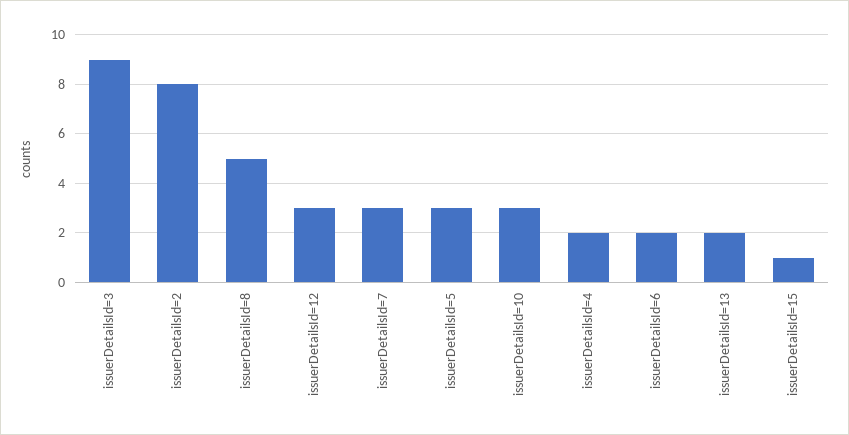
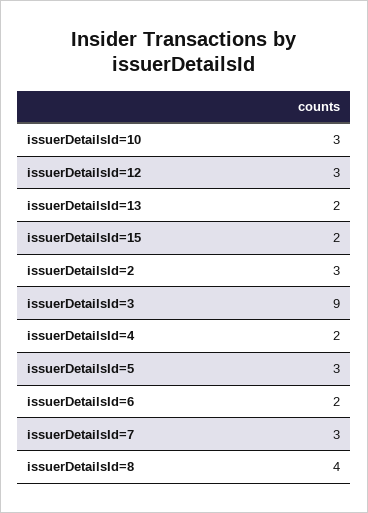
  {
    "issuerDetailsId=3": 9,
-   "issuerDetailsId=2": 8,
+   "issuerDetailsId=2": 3,
-   "issuerDetailsId=8": 5,
+   "issuerDetailsId=8": 4,
    "issuerDetailsId=12": 3,
    "issuerDetailsId=7": 3,
    "issuerDetailsId=5": 3,
    "issuerDetailsId=10": 3,
    "issuerDetailsId=4": 2,
    "issuerDetailsId=6": 2,
    "issuerDetailsId=13": 2,
-   "issuerDetailsId=15": 1
+   "issuerDetailsId=15": 2
  }

